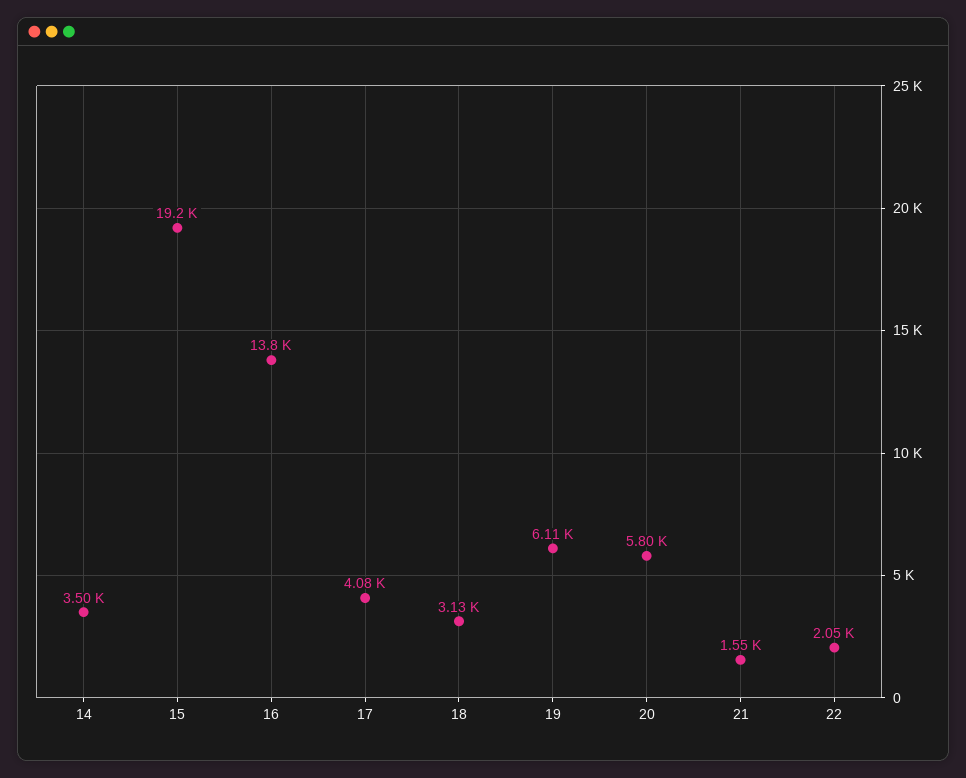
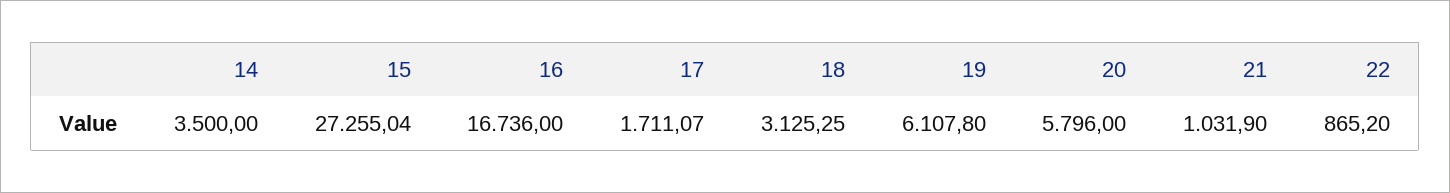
  {
    "14": 3500,
-   "15": 19200,
+   "15": 27255.04,
-   "16": 13800,
+   "16": 16736,
-   "17": 4080,
+   "17": 1711.07,
    "18": 3125.25,
    "19": 6107.8,
    "20": 5796,
-   "21": 1550,
+   "21": 1031.9,
-   "22": 2050
+   "22": 865.2
  }

